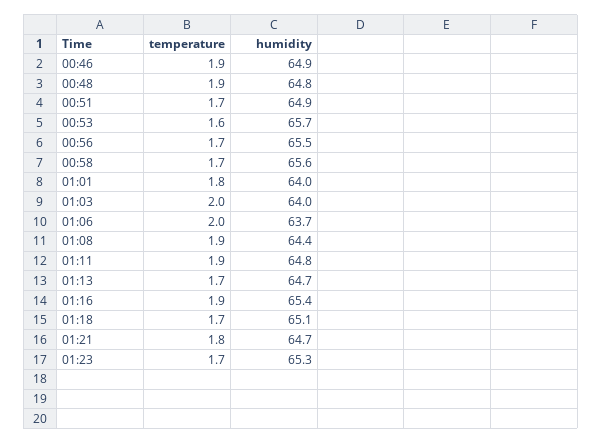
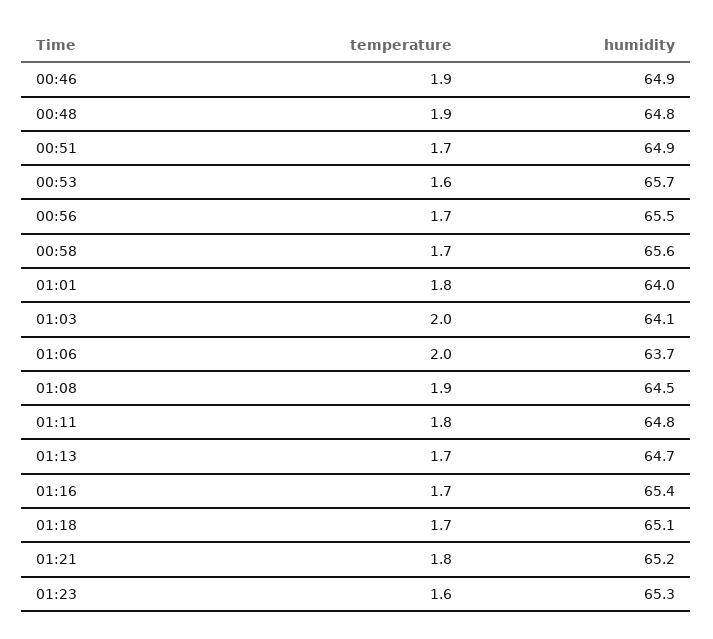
  {
    "temperature": {
      "00:46": 1.9,
      "00:48": 1.9,
      "00:51": 1.7,
      "00:53": 1.6,
      "00:56": 1.7,
      "00:58": 1.7,
      "01:01": 1.8,
      "01:03": 2,
      "01:06": 2,
      "01:08": 1.9,
-     "01:11": 1.9,
+     "01:11": 1.8,
      "01:13": 1.7,
-     "01:16": 1.9,
+     "01:16": 1.7,
      "01:18": 1.7,
      "01:21": 1.8,
-     "01:23": 1.7
+     "01:23": 1.6
    },
    "humidity": {
      "00:46": 64.9,
      "00:48": 64.8,
      "00:51": 64.9,
      "00:53": 65.7,
      "00:56": 65.5,
      "00:58": 65.6,
      "01:01": 64,
-     "01:03": 64,
+     "01:03": 64.1,
      "01:06": 63.7,
-     "01:08": 64.4,
+     "01:08": 64.5,
      "01:11": 64.8,
      "01:13": 64.7,
      "01:16": 65.4,
      "01:18": 65.1,
-     "01:21": 64.7,
+     "01:21": 65.2,
      "01:23": 65.3
    }
  }

